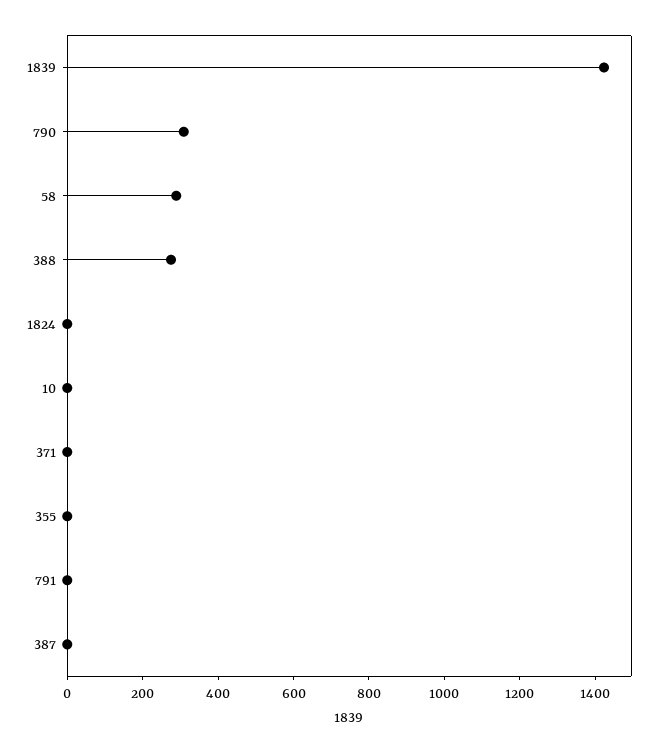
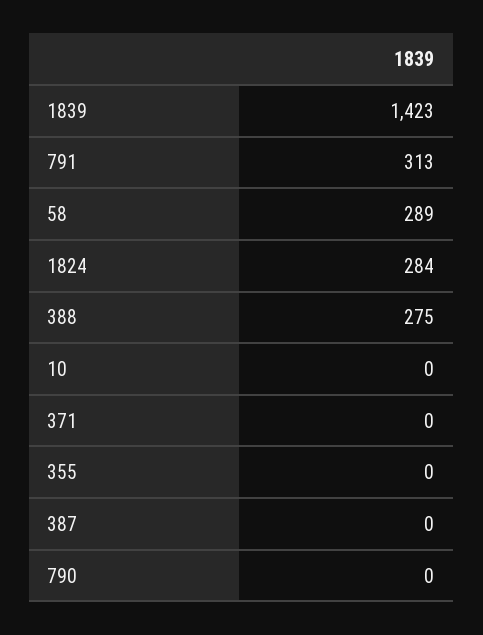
  {
    "1839": 1423,
-   "790": 300,
+   "790": 0,
    "58": 289,
    "388": 275,
-   "1824": 0,
+   "1824": 284,
    "10": 0,
    "371": 0,
    "355": 0,
-   "791": 0,
+   "791": 313,
    "387": 0
  }

